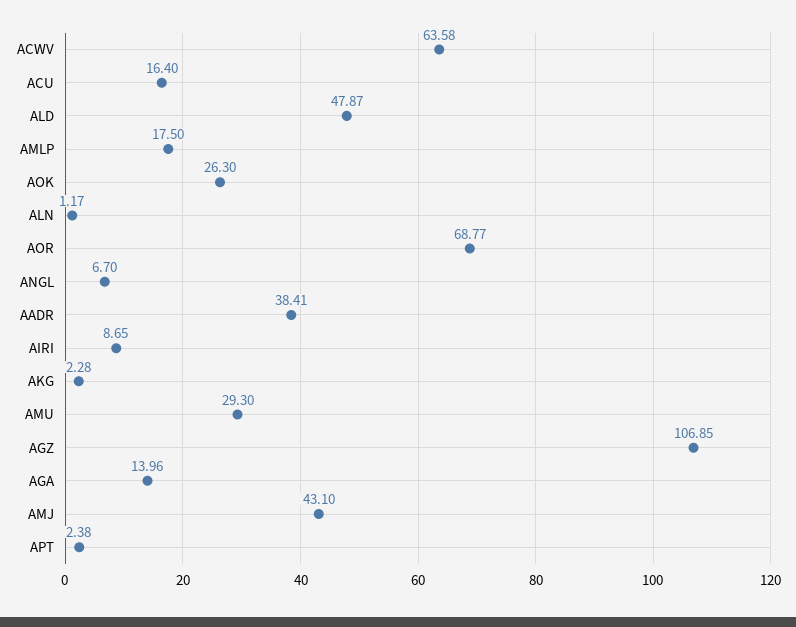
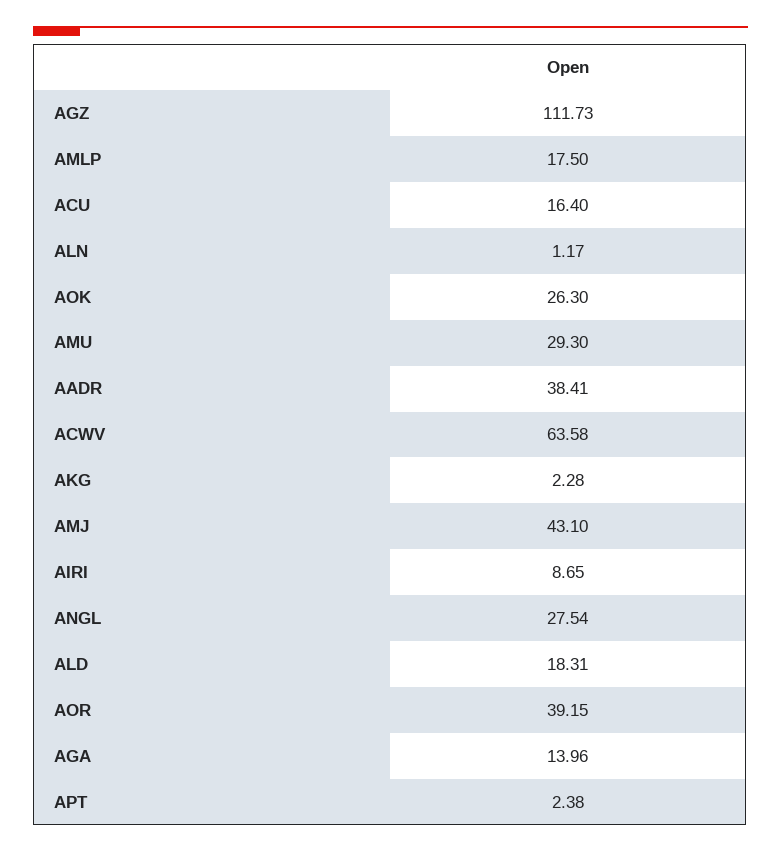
  {
    "ACWV": 63.58,
    "ACU": 16.4,
-   "ALD": 47.87,
+   "ALD": 18.31,
    "AMLP": 17.5,
    "AOK": 26.3,
    "ALN": 1.17,
-   "AOR": 68.77,
+   "AOR": 39.15,
-   "ANGL": 6.7,
+   "ANGL": 27.54,
    "AADR": 38.41,
    "AIRI": 8.65,
    "AKG": 2.28,
    "AMU": 29.3,
-   "AGZ": 106.85,
+   "AGZ": 111.73,
    "AGA": 13.96,
    "AMJ": 43.1,
    "APT": 2.38
  }

